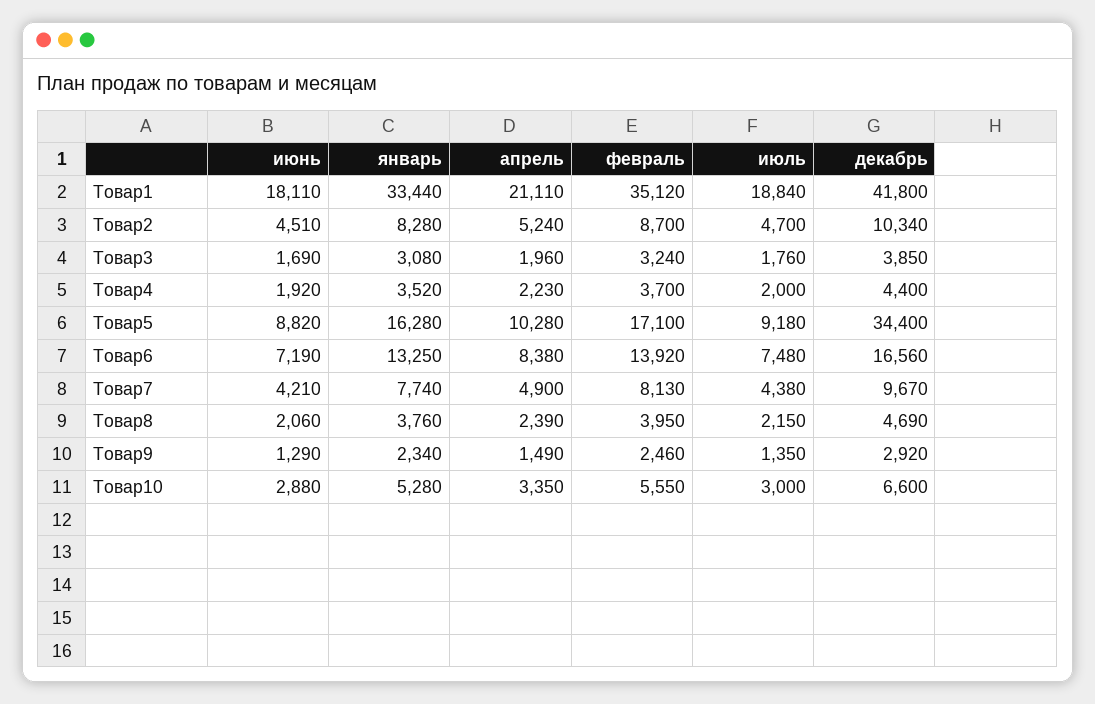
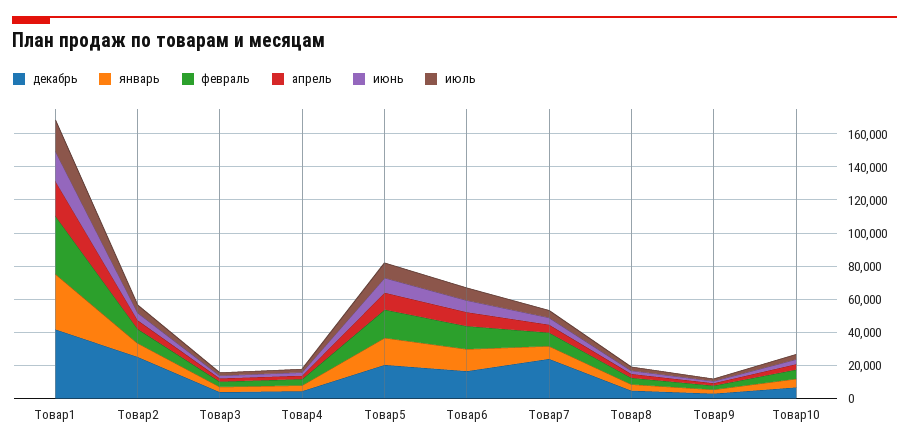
  {
    "июнь": {
      "Товар1": 18110,
      "Товар2": 4510,
      "Товар3": 1690,
      "Товар4": 1920,
      "Товар5": 8820,
      "Товар6": 7190,
      "Товар7": 4210,
      "Товар8": 2060,
      "Товар9": 1290,
      "Товар10": 2880
    },
    "январь": {
      "Товар1": 33440,
      "Товар2": 8280,
      "Товар3": 3080,
      "Товар4": 3520,
      "Товар5": 16280,
      "Товар6": 13250,
      "Товар7": 7740,
      "Товар8": 3760,
      "Товар9": 2340,
      "Товар10": 5280
    },
    "апрель": {
      "Товар1": 21110,
      "Товар2": 5240,
      "Товар3": 1960,
      "Товар4": 2230,
      "Товар5": 10280,
      "Товар6": 8380,
      "Товар7": 4900,
      "Товар8": 2390,
      "Товар9": 1490,
      "Товар10": 3350
    },
    "февраль": {
      "Товар1": 35120,
      "Товар2": 8700,
      "Товар3": 3240,
      "Товар4": 3700,
      "Товар5": 17100,
      "Товар6": 13920,
      "Товар7": 8130,
      "Товар8": 3950,
      "Товар9": 2460,
      "Товар10": 5550
    },
    "июль": {
      "Товар1": 18840,
      "Товар2": 4700,
      "Товар3": 1760,
      "Товар4": 2000,
      "Товар5": 9180,
      "Товар6": 7480,
      "Товар7": 4380,
      "Товар8": 2150,
      "Товар9": 1350,
      "Товар10": 3000
    },
    "декабрь": {
      "Товар1": 41800,
-     "Товар2": 10340,
+     "Товар2": 25000,
      "Товар3": 3850,
      "Товар4": 4400,
-     "Товар5": 34400,
+     "Товар5": 20000,
      "Товар6": 16560,
-     "Товар7": 9670,
+     "Товар7": 25000,
      "Товар8": 4690,
      "Товар9": 2920,
      "Товар10": 6600
    }
  }

